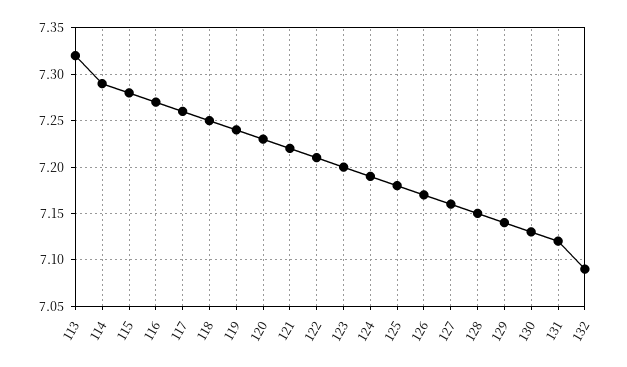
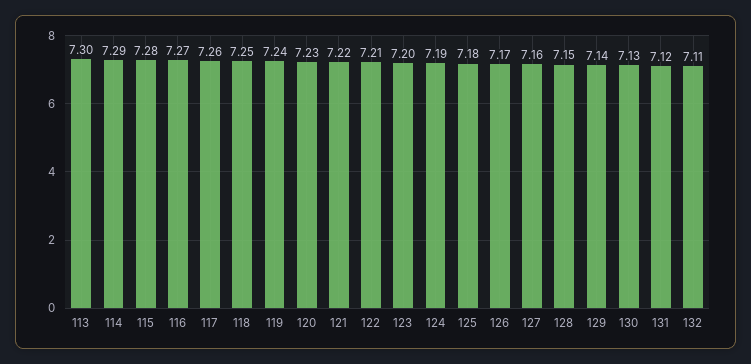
  {
-   "113": 7.32,
+   "113": 7.3,
    "114": 7.29,
    "115": 7.28,
    "116": 7.27,
    "117": 7.26,
    "118": 7.25,
    "119": 7.24,
    "120": 7.23,
    "121": 7.22,
    "122": 7.21,
    "123": 7.2,
    "124": 7.19,
    "125": 7.18,
    "126": 7.17,
    "127": 7.16,
    "128": 7.15,
    "129": 7.14,
    "130": 7.13,
    "131": 7.12,
-   "132": 7.09
+   "132": 7.11
  }

